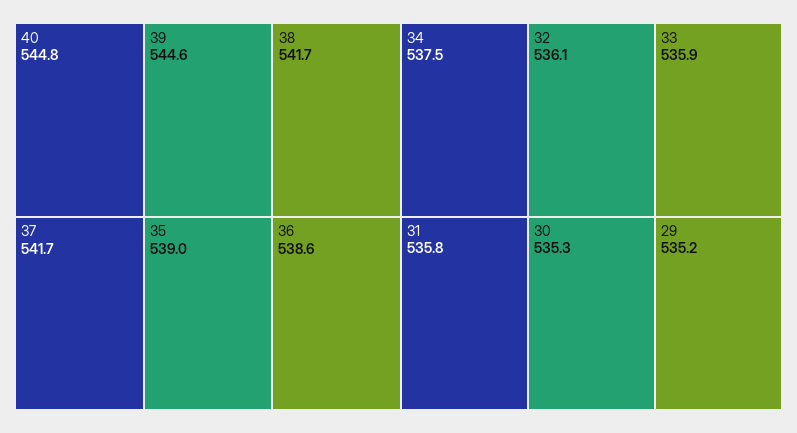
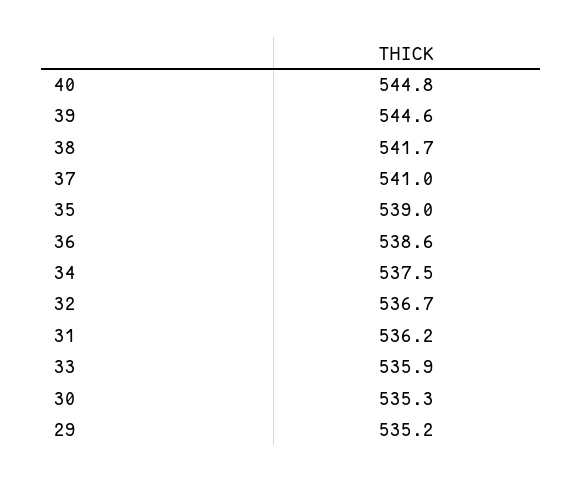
  {
    "40": 544.8,
    "39": 544.6,
    "38": 541.7,
-   "37": 541.7,
+   "37": 541,
    "35": 539,
    "36": 538.6,
    "34": 537.5,
-   "32": 536.1,
+   "32": 536.7,
    "33": 535.9,
-   "31": 535.8,
+   "31": 536.2,
    "30": 535.3,
    "29": 535.2
  }

